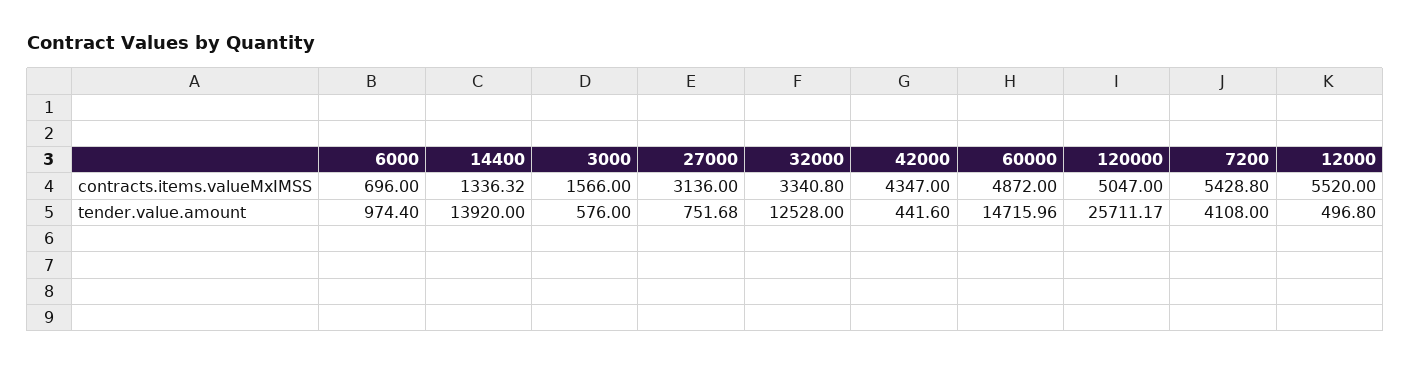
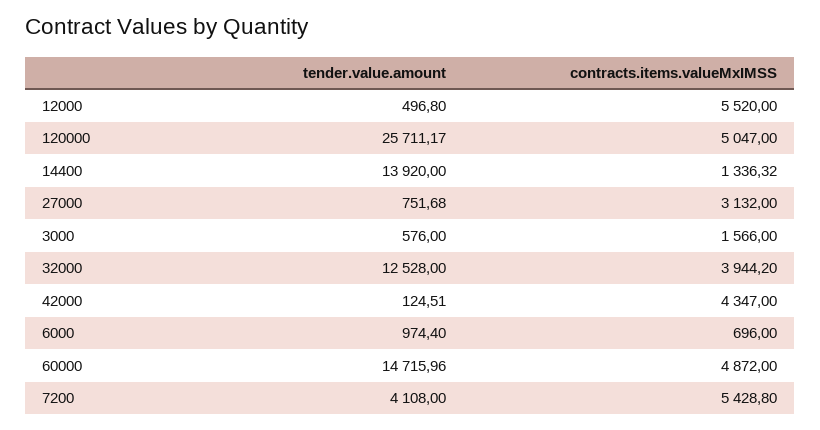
  {
    "6000": {
      "contracts.items.valueMxIMSS": 696,
      "tender.value.amount": 974.4
    },
    "14400": {
      "contracts.items.valueMxIMSS": 1336.32,
      "tender.value.amount": 13920
    },
    "3000": {
      "contracts.items.valueMxIMSS": 1566,
      "tender.value.amount": 576
    },
    "27000": {
-     "contracts.items.valueMxIMSS": 3136,
+     "contracts.items.valueMxIMSS": 3132,
      "tender.value.amount": 751.68
    },
    "32000": {
-     "contracts.items.valueMxIMSS": 3340.8,
+     "contracts.items.valueMxIMSS": 3944.2,
      "tender.value.amount": 12528
    },
    "42000": {
      "contracts.items.valueMxIMSS": 4347,
-     "tender.value.amount": 441.6
+     "tender.value.amount": 124.51
    },
    "60000": {
      "contracts.items.valueMxIMSS": 4872,
      "tender.value.amount": 14715.96
    },
    "120000": {
      "contracts.items.valueMxIMSS": 5047,
      "tender.value.amount": 25711.17
    },
    "7200": {
      "contracts.items.valueMxIMSS": 5428.8,
      "tender.value.amount": 4108
    },
    "12000": {
      "contracts.items.valueMxIMSS": 5520,
      "tender.value.amount": 496.8
    }
  }

